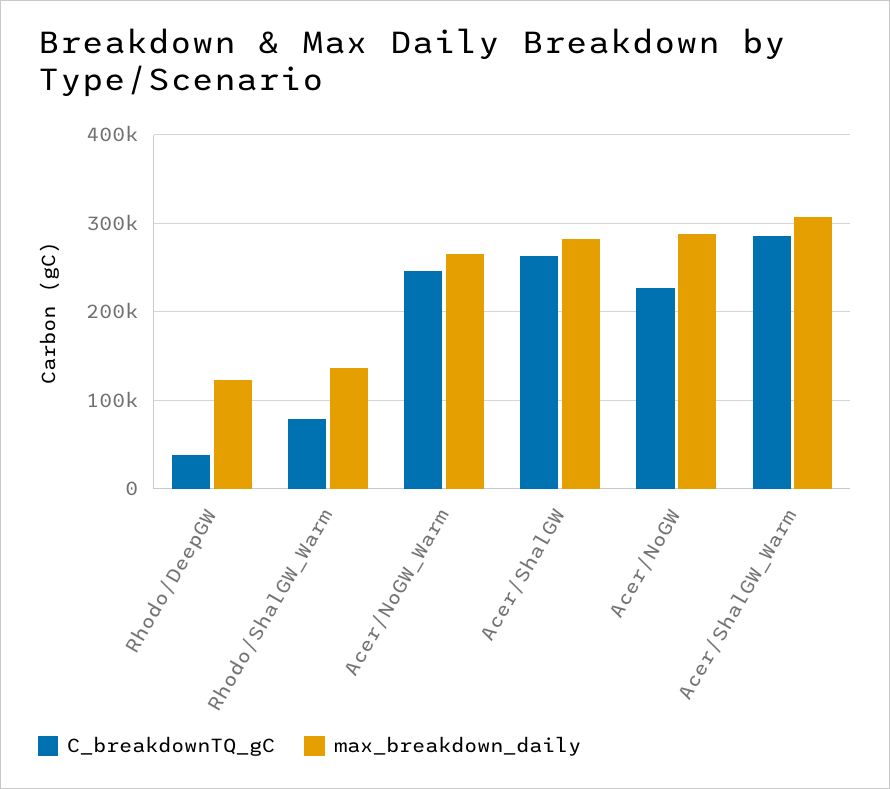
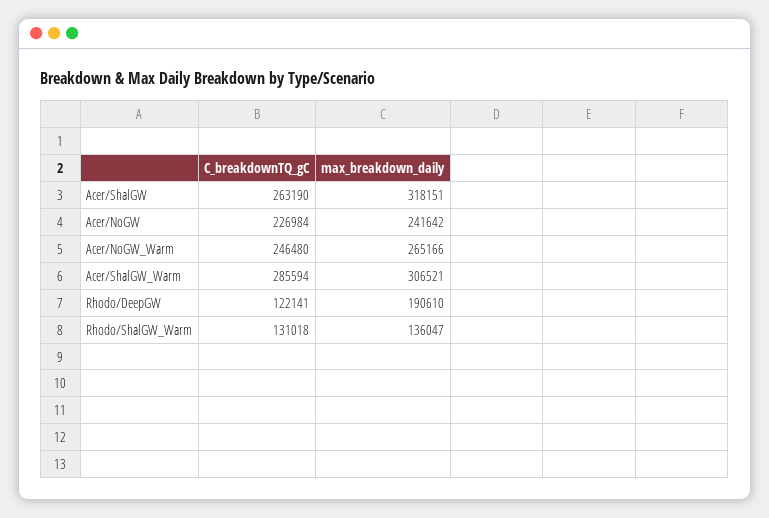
  {
    "C_breakdownTQ_gC": {
-     "Rhodo/DeepGW": 40000,
+     "Rhodo/DeepGW": 122141,
-     "Rhodo/ShalGW_Warm": 80000,
+     "Rhodo/ShalGW_Warm": 131018,
      "Acer/NoGW_Warm": 246480,
      "Acer/ShalGW": 263190,
      "Acer/NoGW": 226984,
      "Acer/ShalGW_Warm": 285594
    },
    "max_breakdown_daily": {
-     "Rhodo/DeepGW": 120000,
+     "Rhodo/DeepGW": 190610,
      "Rhodo/ShalGW_Warm": 136047,
      "Acer/NoGW_Warm": 265166,
-     "Acer/ShalGW": 280000,
+     "Acer/ShalGW": 318151,
-     "Acer/NoGW": 290000,
+     "Acer/NoGW": 241642,
      "Acer/ShalGW_Warm": 306521
    }
  }

